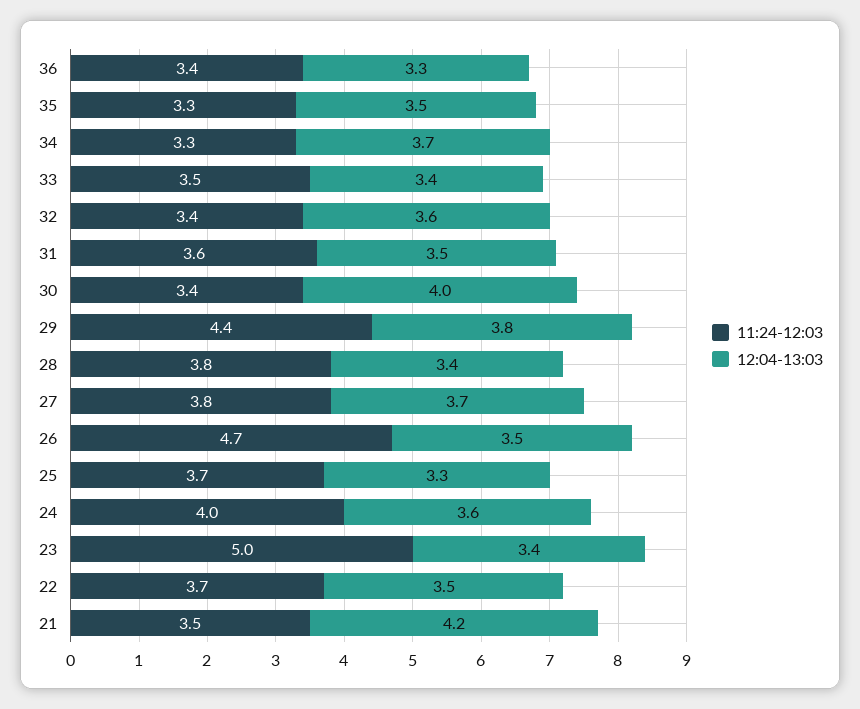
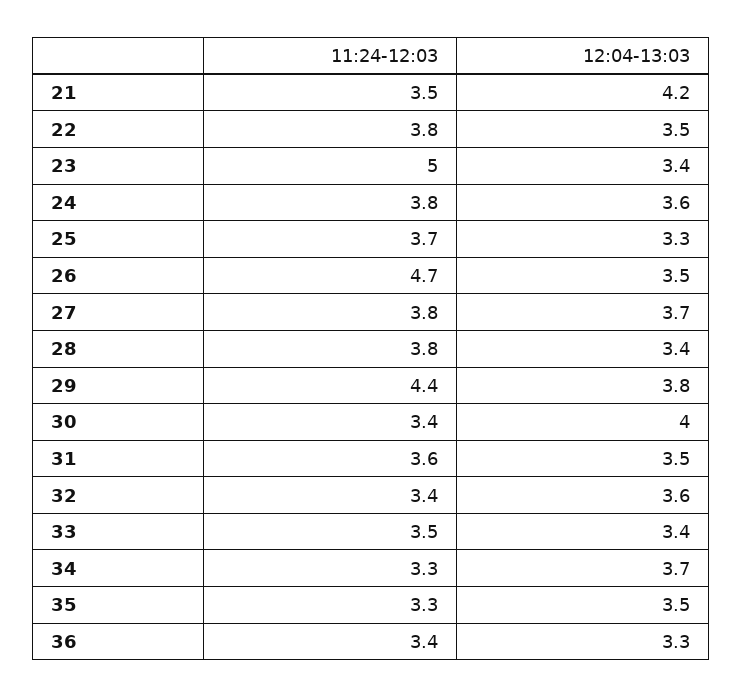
  {
    "11:24-12:03": {
      "36": 3.4,
      "35": 3.3,
      "34": 3.3,
      "33": 3.5,
      "32": 3.4,
      "31": 3.6,
      "30": 3.4,
      "29": 4.4,
      "28": 3.8,
      "27": 3.8,
      "26": 4.7,
      "25": 3.7,
-     "24": 4,
+     "24": 3.8,
      "23": 5,
-     "22": 3.7,
+     "22": 3.8,
      "21": 3.5
    },
    "12:04-13:03": {
      "36": 3.3,
      "35": 3.5,
      "34": 3.7,
      "33": 3.4,
      "32": 3.6,
      "31": 3.5,
      "30": 4,
      "29": 3.8,
      "28": 3.4,
      "27": 3.7,
      "26": 3.5,
      "25": 3.3,
      "24": 3.6,
      "23": 3.4,
      "22": 3.5,
      "21": 4.2
    }
  }

